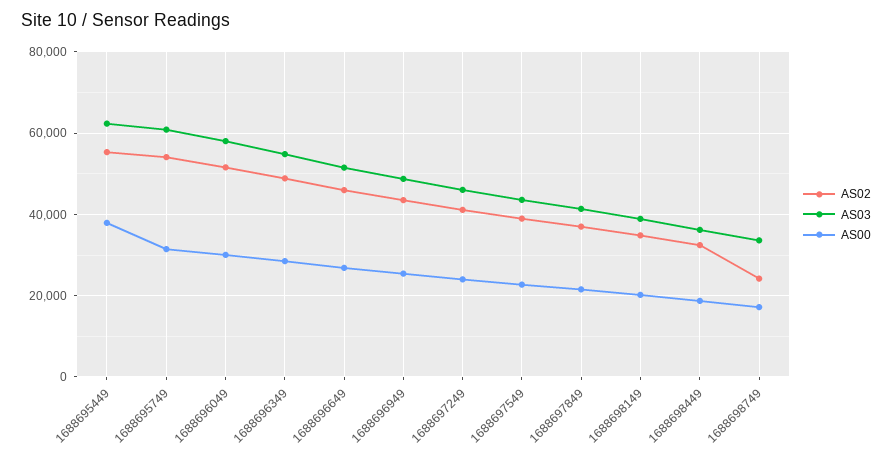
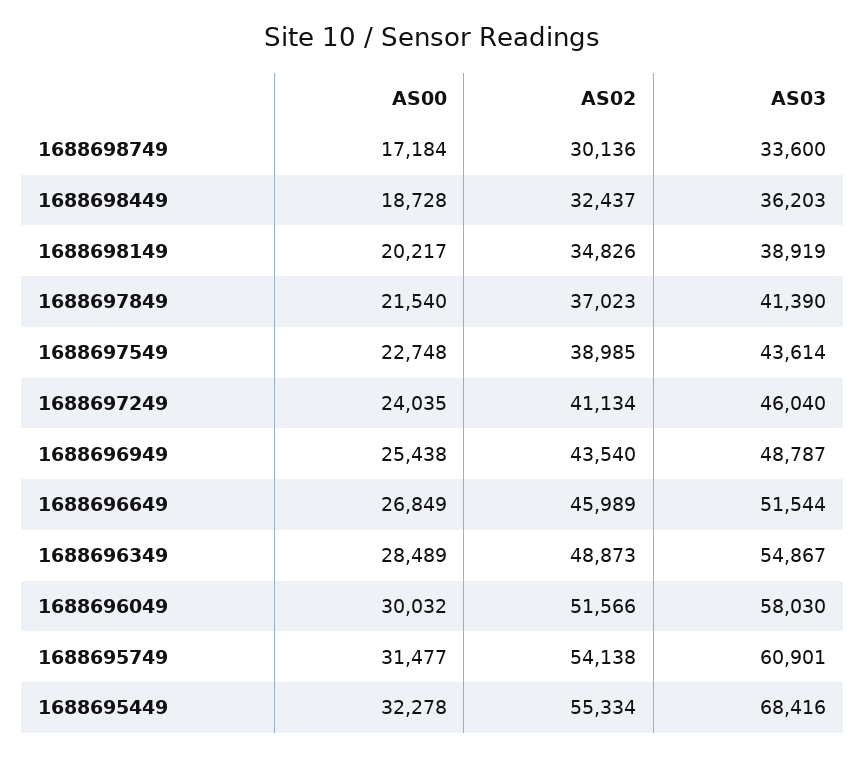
  {
    "AS02": {
      "1688695449": 55334,
      "1688695749": 54138,
      "1688696049": 51566,
      "1688696349": 48873,
      "1688696649": 45989,
      "1688696949": 43540,
      "1688697249": 41134,
      "1688697549": 38985,
      "1688697849": 37023,
      "1688698149": 34826,
      "1688698449": 32437,
-     "1688698749": 24000
+     "1688698749": 30136
    },
    "AS03": {
-     "1688695449": 62000,
+     "1688695449": 68416,
      "1688695749": 60901,
      "1688696049": 58030,
      "1688696349": 54867,
      "1688696649": 51544,
      "1688696949": 48787,
      "1688697249": 46040,
      "1688697549": 43614,
      "1688697849": 41390,
      "1688698149": 38919,
      "1688698449": 36203,
      "1688698749": 33600
    },
    "AS00": {
-     "1688695449": 38000,
+     "1688695449": 32278,
      "1688695749": 31477,
      "1688696049": 30032,
      "1688696349": 28489,
      "1688696649": 26849,
      "1688696949": 25438,
      "1688697249": 24035,
      "1688697549": 22748,
      "1688697849": 21540,
      "1688698149": 20217,
      "1688698449": 18728,
      "1688698749": 17184
    }
  }

